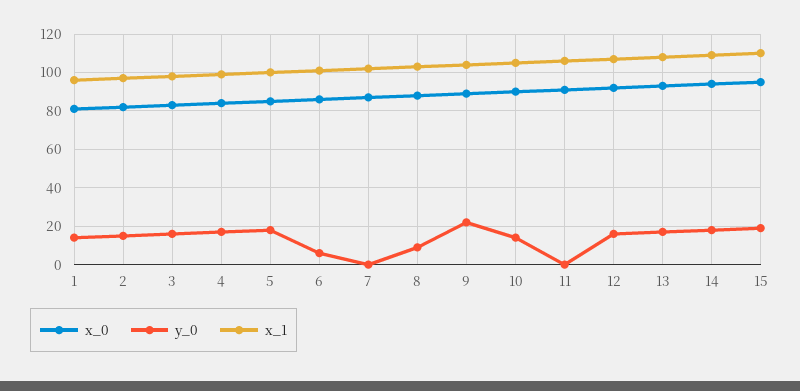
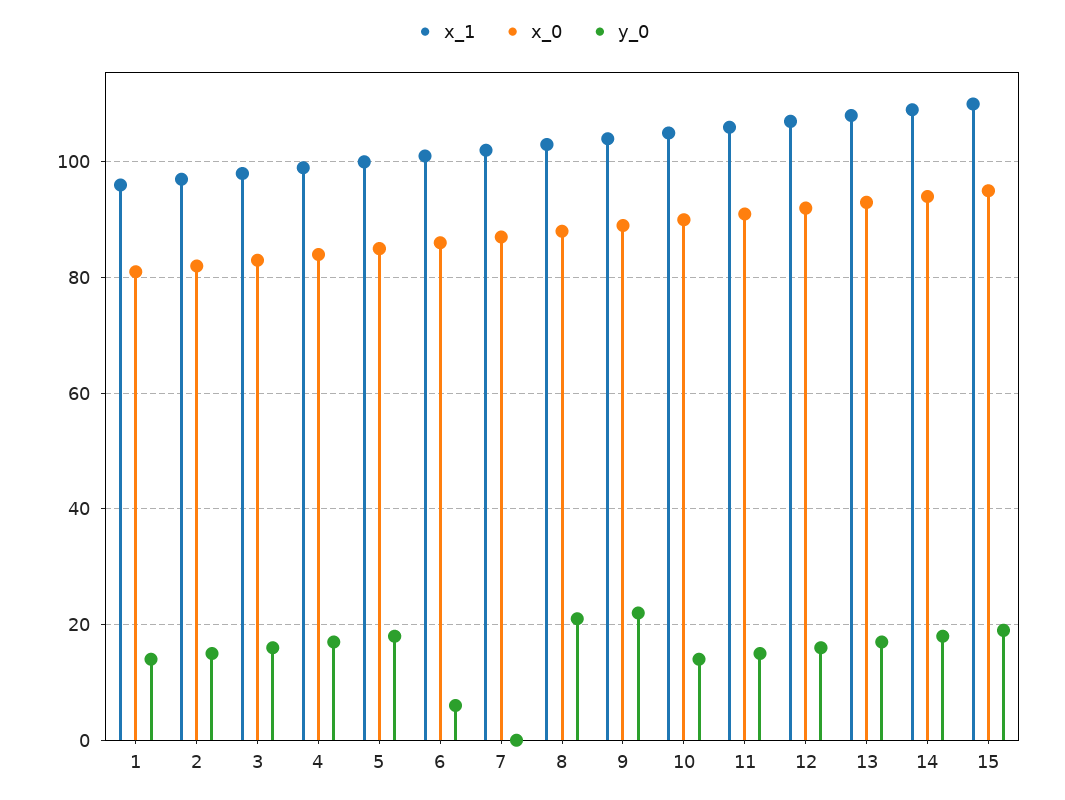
  {
    "x_0": {
      "1": 80,
      "2": 80,
      "3": 85,
      "4": 85,
      "5": 85,
      "6": 85,
      "7": 85,
      "8": 90,
      "9": 90,
      "10": 90,
      "11": 90,
      "12": 90,
      "13": 95,
      "14": 95,
      "15": 95
    },
    "y_0": {
      "1": 15,
      "2": 15,
      "3": 15,
      "4": 15,
      "5": 20,
      "6": 5,
      "7": 0,
-     "8": 10,
+     "8": 20,
      "9": 20,
      "10": 15,
-     "11": 0,
+     "11": 15,
      "12": 15,
      "13": 15,
      "14": 20,
      "15": 20
    },
    "x_1": {
      "1": 95,
      "2": 95,
      "3": 100,
      "4": 100,
      "5": 100,
      "6": 100,
      "7": 100,
      "8": 105,
      "9": 105,
      "10": 105,
      "11": 105,
      "12": 105,
      "13": 110,
      "14": 110,
      "15": 110
    }
  }

